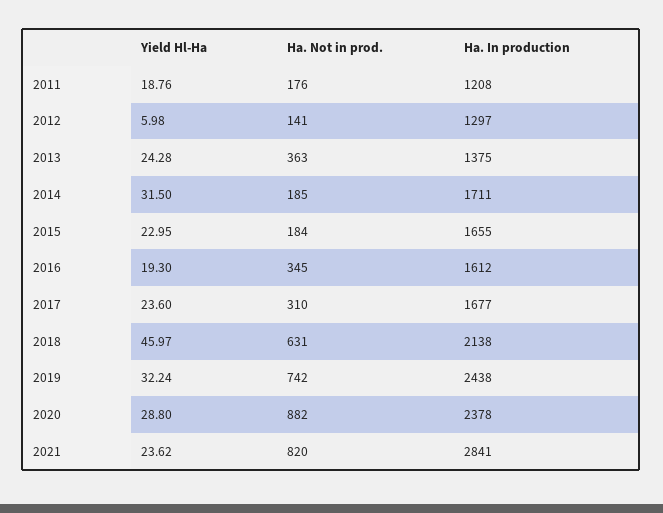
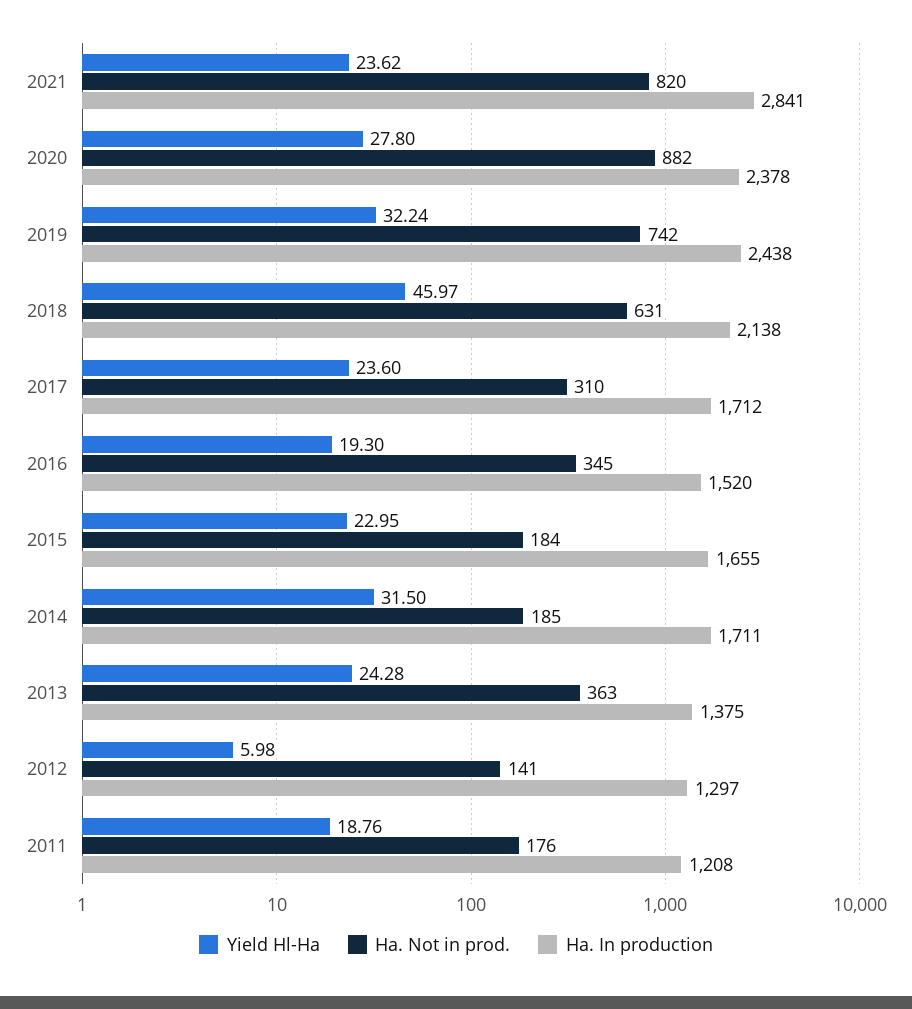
  {
    "Yield Hl-Ha": {
      "2011": 18.76,
      "2012": 5.98,
      "2013": 24.28,
      "2014": 31.5,
      "2015": 22.95,
      "2016": 19.3,
      "2017": 23.6,
      "2018": 45.97,
      "2019": 32.24,
-     "2020": 28.8,
+     "2020": 27.8,
      "2021": 23.62
    },
    "Ha. Not in prod.": {
      "2011": 176,
      "2012": 141,
      "2013": 363,
      "2014": 185,
      "2015": 184,
      "2016": 345,
      "2017": 310,
      "2018": 631,
      "2019": 742,
      "2020": 882,
      "2021": 820
    },
    "Ha. In production": {
      "2011": 1208,
      "2012": 1297,
      "2013": 1375,
      "2014": 1711,
      "2015": 1655,
-     "2016": 1612,
+     "2016": 1520,
-     "2017": 1677,
+     "2017": 1712,
      "2018": 2138,
      "2019": 2438,
      "2020": 2378,
      "2021": 2841
    }
  }

